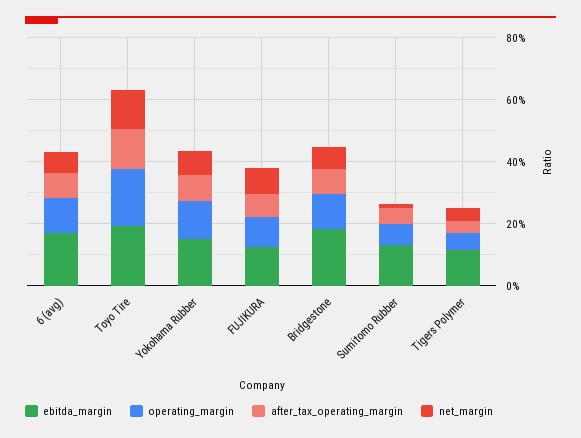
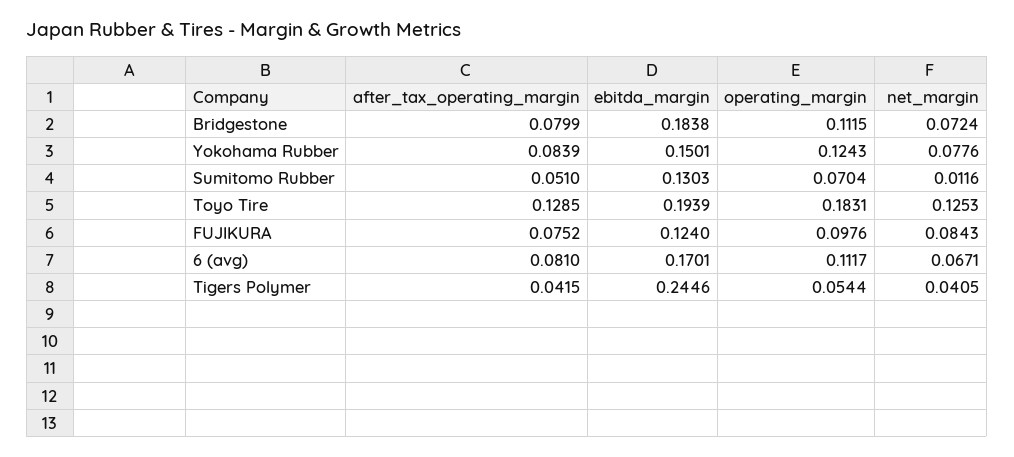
  {
    "ebitda_margin": {
      "6 (avg)": 0.1701,
      "Toyo Tire": 0.1939,
      "Yokohama Rubber": 0.1501,
      "FUJIKURA": 0.124,
      "Bridgestone": 0.1838,
      "Sumitomo Rubber": 0.1303,
-     "Tigers Polymer": 0.1
+     "Tigers Polymer": 0.2446
    },
    "operating_margin": {
      "6 (avg)": 0.1117,
      "Toyo Tire": 0.1831,
      "Yokohama Rubber": 0.1243,
      "FUJIKURA": 0.0976,
      "Bridgestone": 0.1115,
      "Sumitomo Rubber": 0.0704,
      "Tigers Polymer": 0.0544
    },
    "after_tax_operating_margin": {
      "6 (avg)": 0.081,
      "Toyo Tire": 0.1285,
      "Yokohama Rubber": 0.0839,
      "FUJIKURA": 0.0752,
      "Bridgestone": 0.0799,
      "Sumitomo Rubber": 0.051,
      "Tigers Polymer": 0.0415
    },
    "net_margin": {
      "6 (avg)": 0.0671,
      "Toyo Tire": 0.1253,
      "Yokohama Rubber": 0.0776,
      "FUJIKURA": 0.0843,
      "Bridgestone": 0.0724,
      "Sumitomo Rubber": 0.0116,
      "Tigers Polymer": 0.0405
    }
  }

